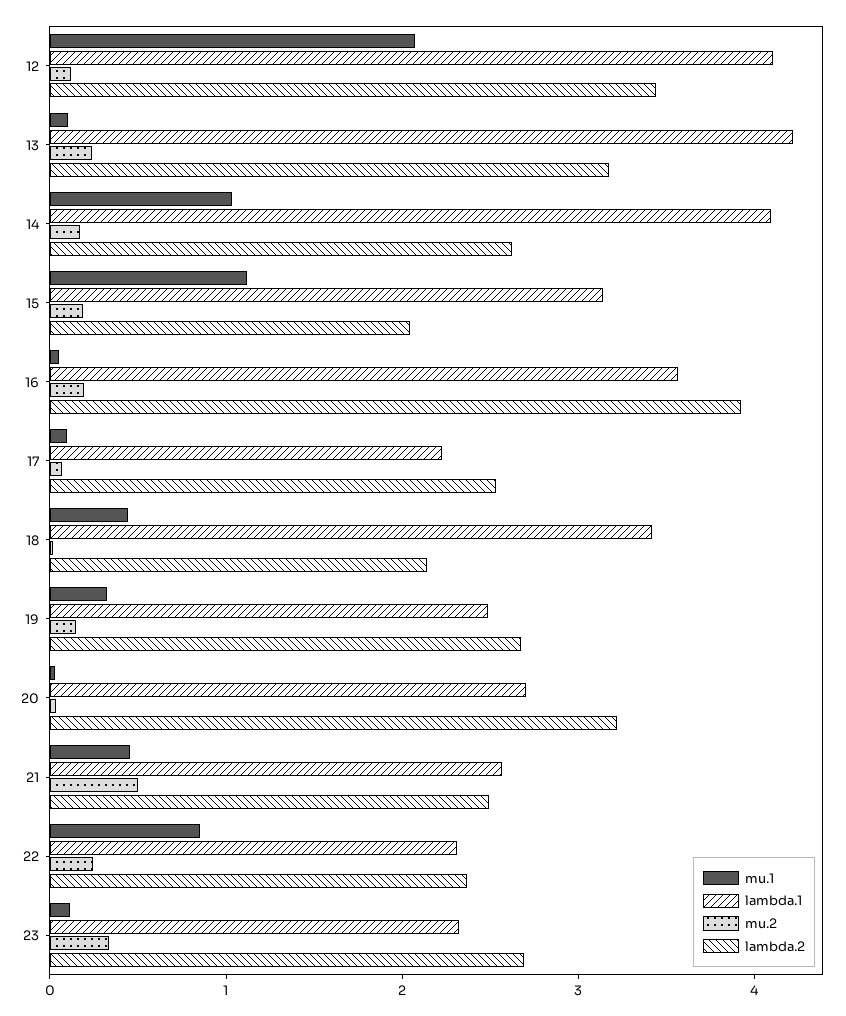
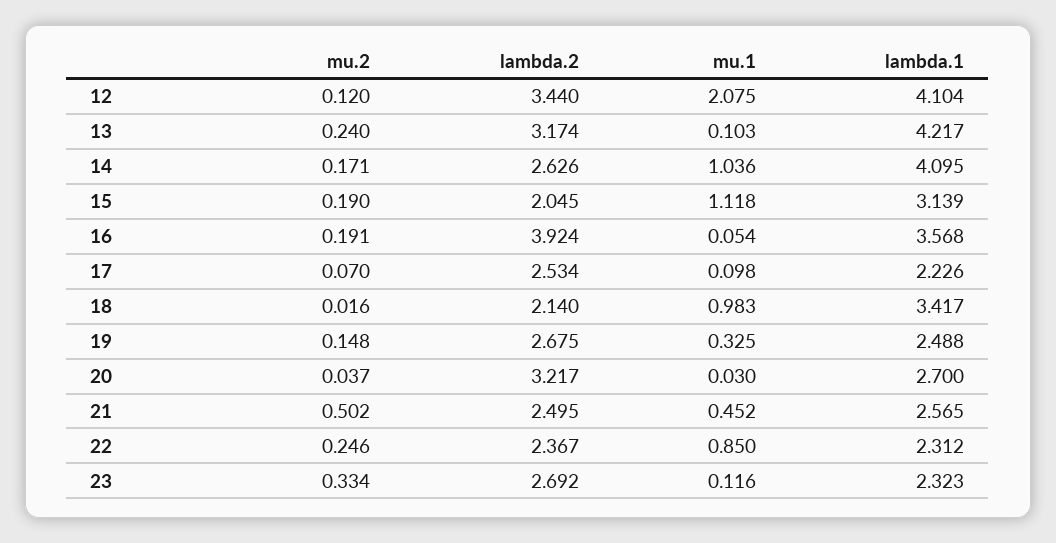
  {
    "mu.1": {
      "12": 2.075,
      "13": 0.103,
      "14": 1.036,
      "15": 1.118,
      "16": 0.054,
      "17": 0.098,
-     "18": 0.4,
+     "18": 0.983,
      "19": 0.325,
      "20": 0.03,
      "21": 0.452,
      "22": 0.85,
      "23": 0.116
    },
    "lambda.1": {
      "12": 4.104,
      "13": 4.217,
      "14": 4.095,
      "15": 3.139,
      "16": 3.568,
      "17": 2.226,
      "18": 3.417,
      "19": 2.488,
      "20": 2.7,
      "21": 2.565,
      "22": 2.312,
      "23": 2.323
    },
    "mu.2": {
      "12": 0.12,
      "13": 0.24,
      "14": 0.171,
      "15": 0.19,
      "16": 0.191,
      "17": 0.07,
      "18": 0.016,
      "19": 0.148,
      "20": 0.037,
      "21": 0.502,
      "22": 0.246,
      "23": 0.334
    },
    "lambda.2": {
      "12": 3.44,
      "13": 3.174,
      "14": 2.626,
      "15": 2.045,
      "16": 3.924,
      "17": 2.534,
      "18": 2.14,
      "19": 2.675,
      "20": 3.217,
      "21": 2.495,
      "22": 2.367,
      "23": 2.692
    }
  }

